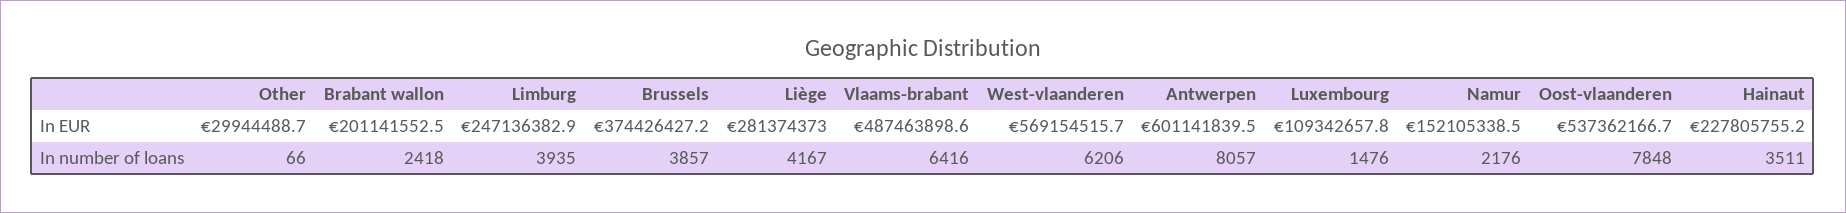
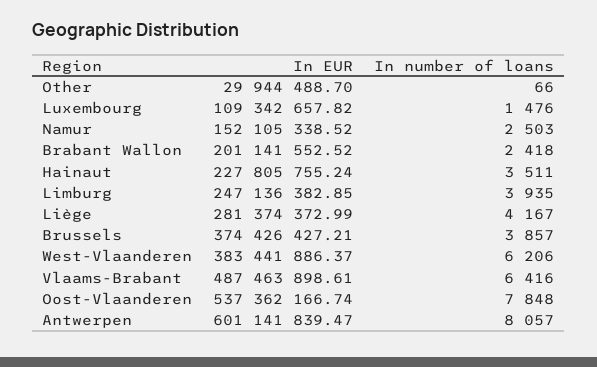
  {
    "Other": {
      "In EUR": 29944488.7,
      "In number of loans": 66
    },
    "Brabant wallon": {
      "In EUR": 201141552.52,
      "In number of loans": 2418
    },
    "Limburg": {
      "In EUR": 247136382.85,
      "In number of loans": 3935
    },
    "Brussels": {
      "In EUR": 374426427.21,
      "In number of loans": 3857
    },
    "Liège": {
      "In EUR": 281374372.99,
      "In number of loans": 4167
    },
    "Vlaams-brabant": {
      "In EUR": 487463898.61,
      "In number of loans": 6416
    },
    "West-vlaanderen": {
-     "In EUR": 569154515.7,
+     "In EUR": 383441886.37,
      "In number of loans": 6206
    },
    "Antwerpen": {
      "In EUR": 601141839.47,
      "In number of loans": 8057
    },
    "Luxembourg": {
      "In EUR": 109342657.82,
      "In number of loans": 1476
    },
    "Namur": {
      "In EUR": 152105338.52,
-     "In number of loans": 2176
+     "In number of loans": 2503
    },
    "Oost-vlaanderen": {
      "In EUR": 537362166.74,
      "In number of loans": 7848
    },
    "Hainaut": {
      "In EUR": 227805755.24,
      "In number of loans": 3511
    }
  }

